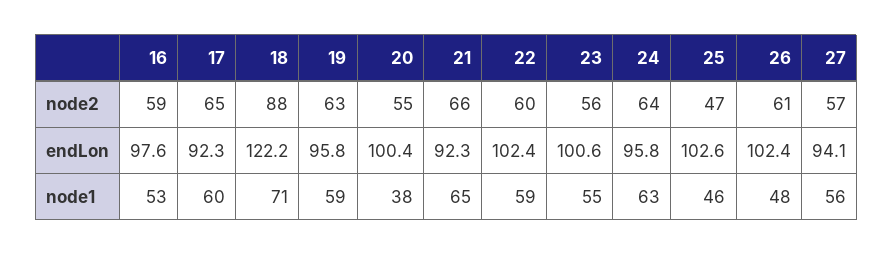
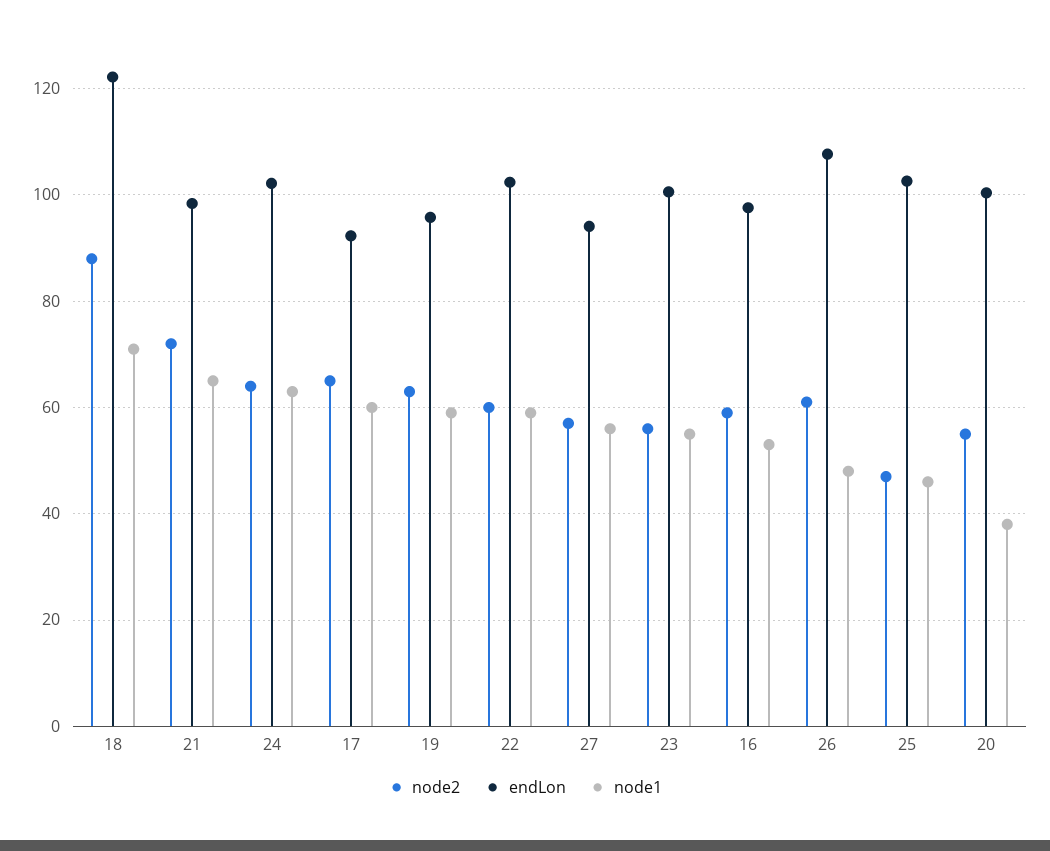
  {
    "node2": {
      "16": 59,
      "17": 65,
      "18": 88,
      "19": 63,
      "20": 55,
-     "21": 66,
+     "21": 72,
      "22": 60,
      "23": 56,
      "24": 64,
      "25": 47,
      "26": 61,
      "27": 57
    },
    "endLon": {
      "16": 97.6,
      "17": 92.3,
      "18": 122.2,
      "19": 95.8,
      "20": 100.4,
-     "21": 92.3,
+     "21": 98,
      "22": 102.4,
      "23": 100.6,
-     "24": 95.8,
+     "24": 102,
      "25": 102.6,
-     "26": 102.4,
+     "26": 108,
      "27": 94.1
    },
    "node1": {
      "16": 53,
      "17": 60,
      "18": 71,
      "19": 59,
      "20": 38,
      "21": 65,
      "22": 59,
      "23": 55,
      "24": 63,
      "25": 46,
      "26": 48,
      "27": 56
    }
  }

